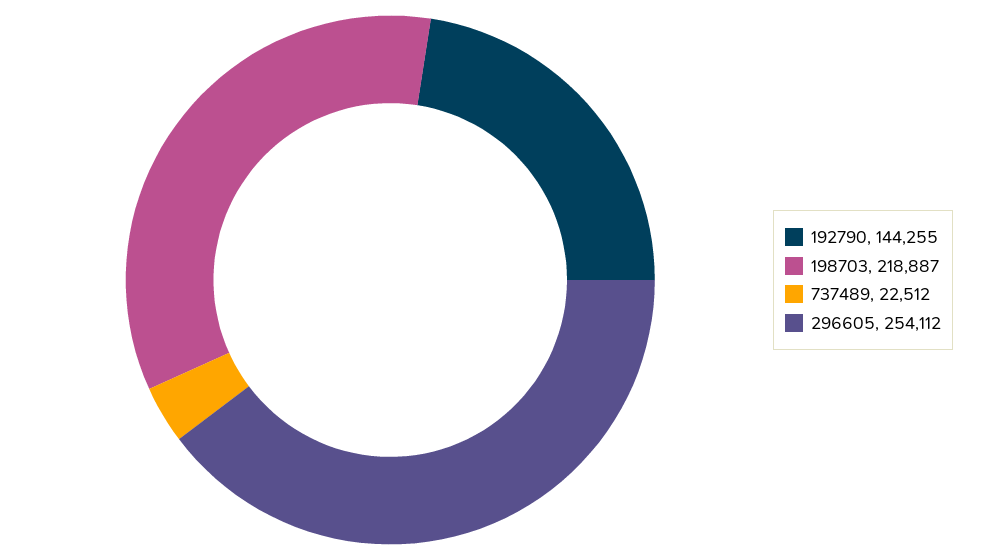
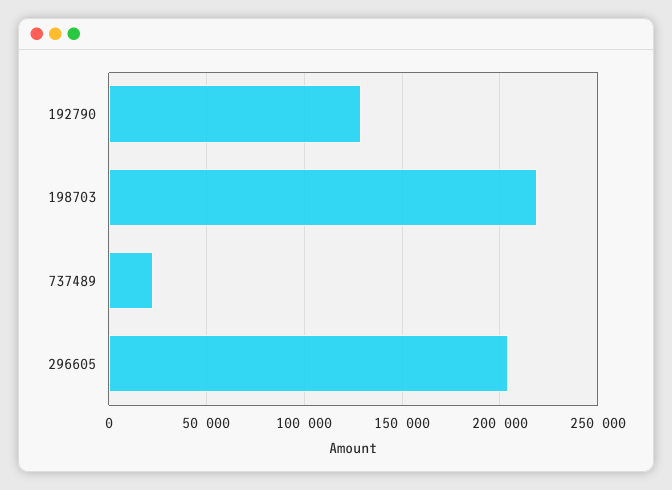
  {
-   "192790": 144255,
+   "192790": 130000,
    "198703": 218887,
    "737489": 22512,
-   "296605": 254112
+   "296605": 205000
  }

